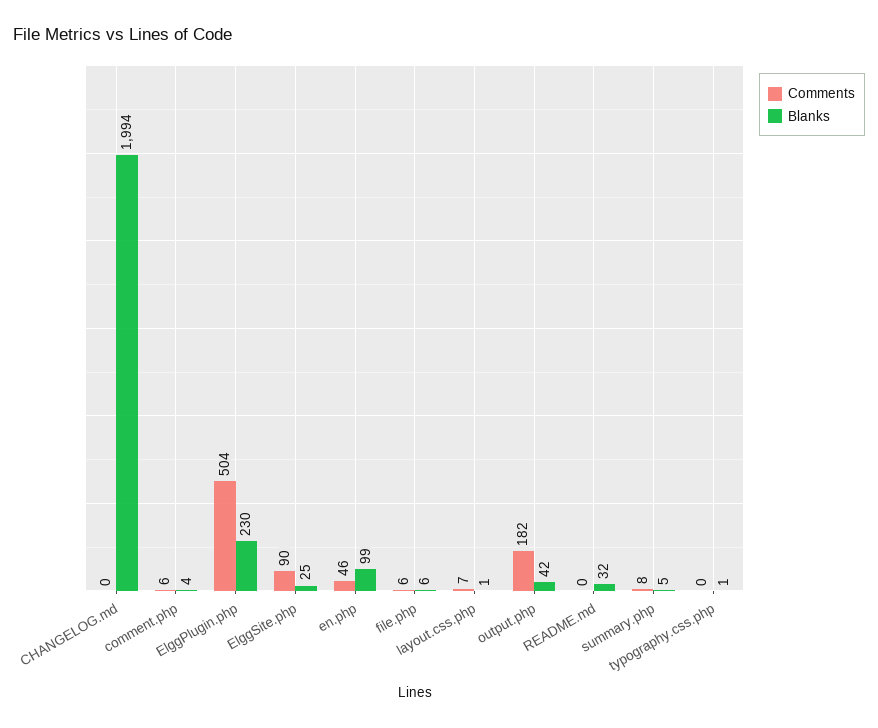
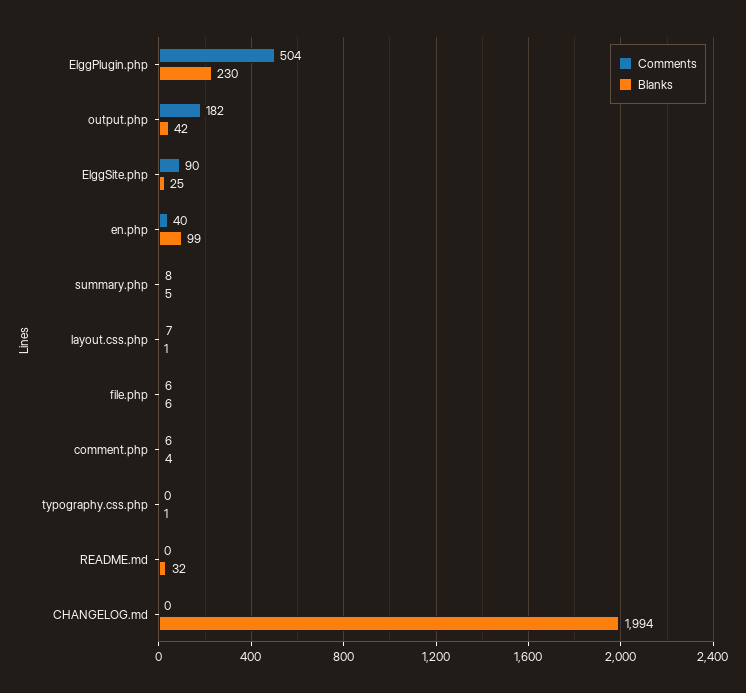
  {
    "Comments": {
      "CHANGELOG.md": 0,
      "comment.php": 6,
      "ElggPlugin.php": 504,
      "ElggSite.php": 90,
-     "en.php": 46,
+     "en.php": 40,
      "file.php": 6,
      "layout.css.php": 7,
      "output.php": 182,
      "README.md": 0,
      "summary.php": 8,
      "typography.css.php": 0
    },
    "Blanks": {
      "CHANGELOG.md": 1994,
      "comment.php": 4,
      "ElggPlugin.php": 230,
      "ElggSite.php": 25,
      "en.php": 99,
      "file.php": 6,
      "layout.css.php": 1,
      "output.php": 42,
      "README.md": 32,
      "summary.php": 5,
      "typography.css.php": 1
    }
  }

